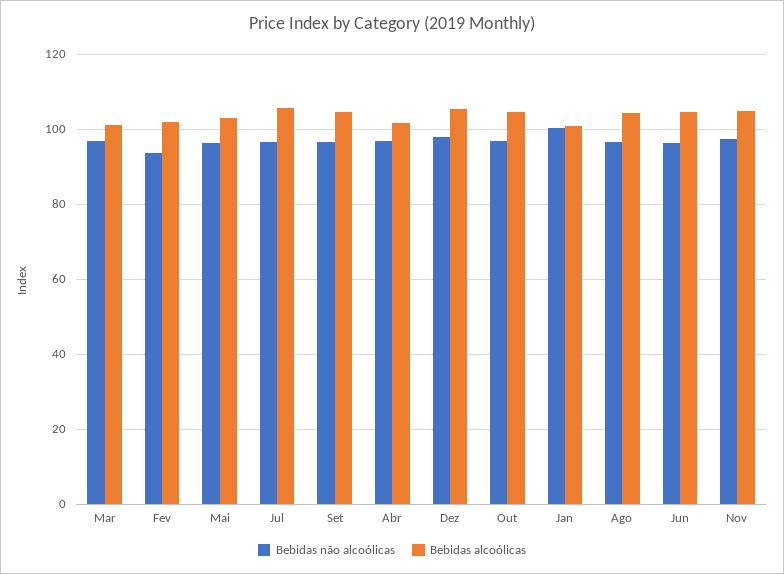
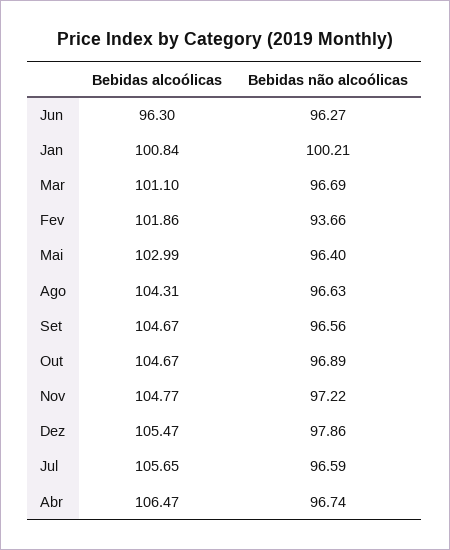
  {
    "Bebidas não alcoólicas": {
      "Mar": 96.69,
      "Fev": 93.66,
      "Mai": 96.4,
      "Jul": 96.59,
      "Set": 96.56,
      "Abr": 96.74,
      "Dez": 97.86,
      "Out": 96.89,
      "Jan": 100.21,
      "Ago": 96.63,
      "Jun": 96.27,
      "Nov": 97.22
    },
    "Bebidas alcoólicas": {
      "Mar": 101.1,
      "Fev": 101.86,
      "Mai": 102.99,
      "Jul": 105.65,
      "Set": 104.67,
-     "Abr": 102,
+     "Abr": 106.47,
      "Dez": 105.47,
      "Out": 104.67,
      "Jan": 100.84,
      "Ago": 104.31,
-     "Jun": 104,
+     "Jun": 96.3,
      "Nov": 104.77
    }
  }

